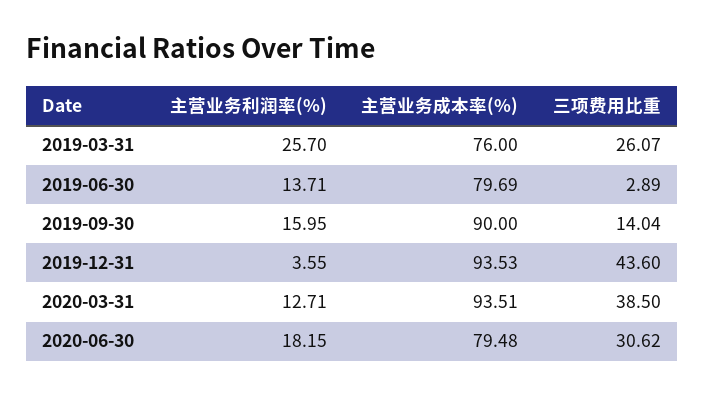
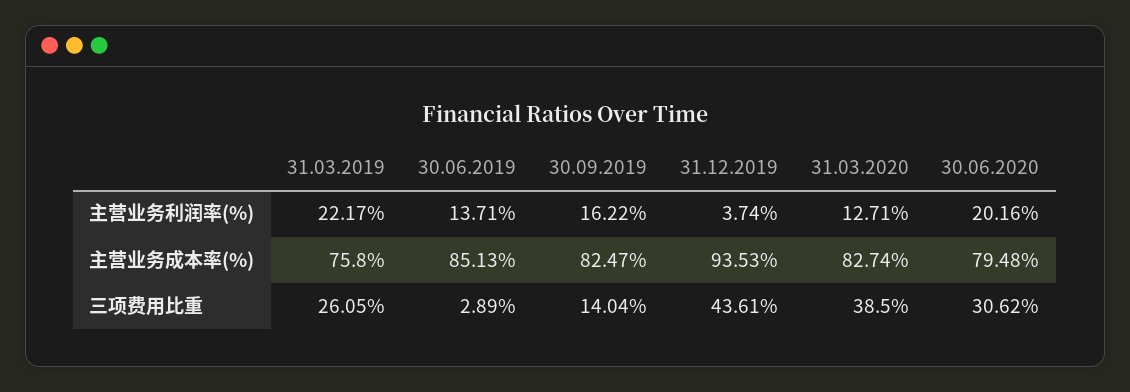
  {
    "主营业务利润率(%)": {
-     "2019-03-31": 25.7,
+     "2019-03-31": 22.17,
      "2019-06-30": 13.71,
-     "2019-09-30": 15.95,
+     "2019-09-30": 16.22,
-     "2019-12-31": 3.55,
+     "2019-12-31": 3.74,
      "2020-03-31": 12.71,
-     "2020-06-30": 18.15
+     "2020-06-30": 20.16
    },
    "主营业务成本率(%)": {
-     "2019-03-31": 76,
+     "2019-03-31": 75.8,
-     "2019-06-30": 79.69,
+     "2019-06-30": 85.13,
-     "2019-09-30": 90,
+     "2019-09-30": 82.47,
      "2019-12-31": 93.53,
-     "2020-03-31": 93.51,
+     "2020-03-31": 82.74,
      "2020-06-30": 79.48
    },
    "三项费用比重": {
-     "2019-03-31": 26.07,
+     "2019-03-31": 26.05,
      "2019-06-30": 2.89,
      "2019-09-30": 14.04,
-     "2019-12-31": 43.6,
+     "2019-12-31": 43.61,
      "2020-03-31": 38.5,
      "2020-06-30": 30.62
    }
  }

